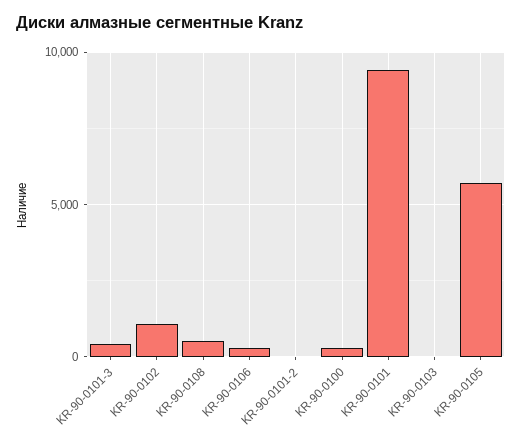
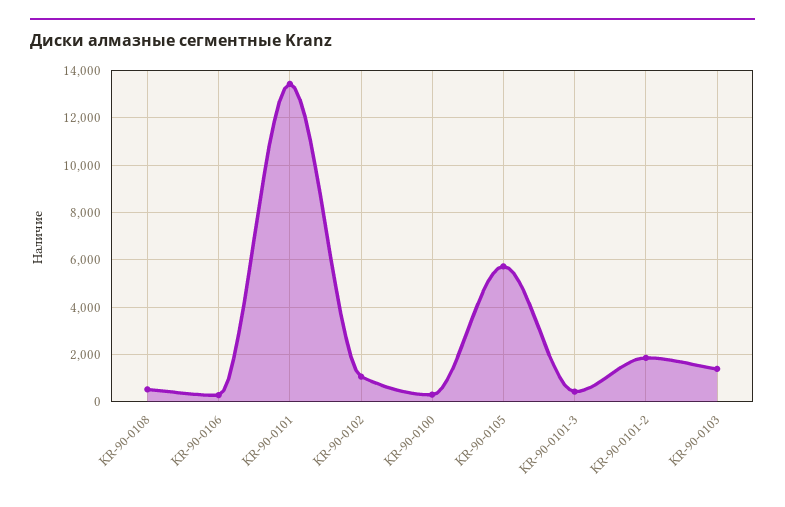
  {
    "KR-90-0101-3": 500,
    "KR-90-0102": 1000,
    "KR-90-0108": 500,
    "KR-90-0106": 500,
-   "KR-90-0101-2": 0,
+   "KR-90-0101-2": 2000,
    "KR-90-0100": 500,
-   "KR-90-0101": 9500,
+   "KR-90-0101": 13500,
-   "KR-90-0103": 0,
+   "KR-90-0103": 1500,
    "KR-90-0105": 5500
  }

